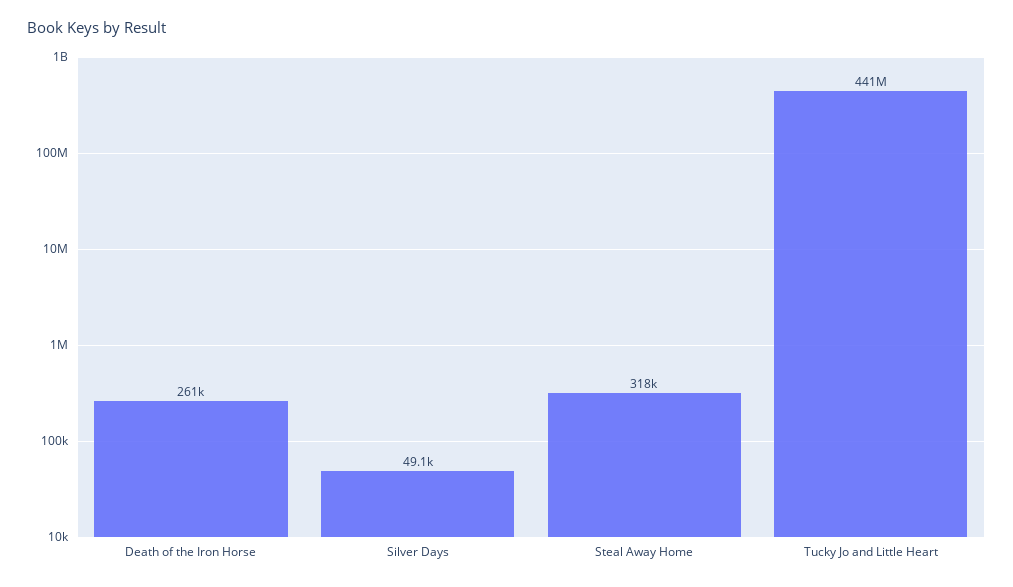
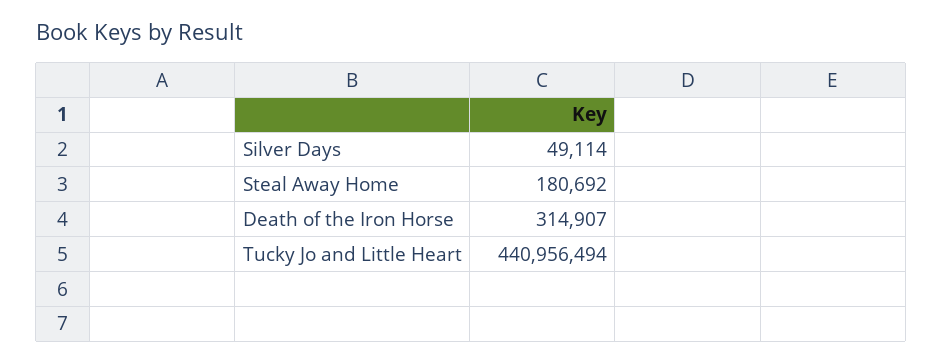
  {
-   "Death of the Iron Horse": 261000,
+   "Death of the Iron Horse": 314907,
    "Silver Days": 49114,
-   "Steal Away Home": 318000,
+   "Steal Away Home": 180692,
    "Tucky Jo and Little Heart": 440956494
  }

